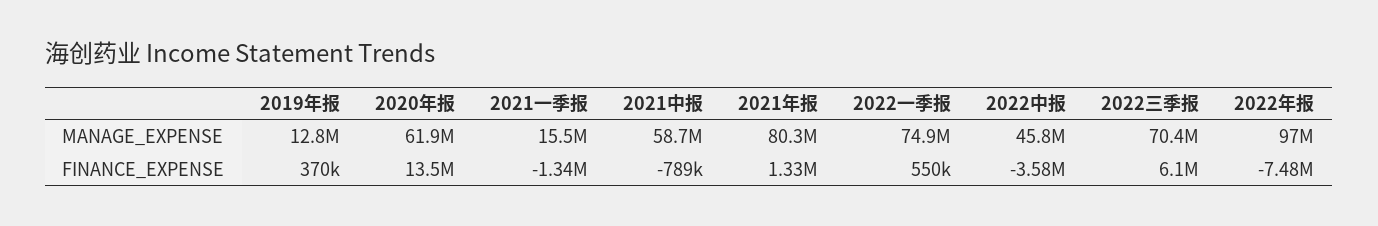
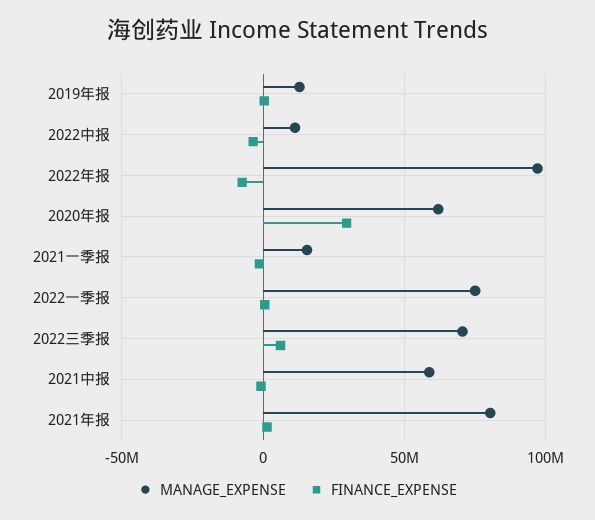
  {
    "MANAGE_EXPENSE": {
      "2019年报": 12800000,
      "2020年报": 61900000,
      "2021一季报": 15500000,
      "2021中报": 58700000,
      "2021年报": 80300000,
      "2022一季报": 74900000,
-     "2022中报": 45800000,
+     "2022中报": 10000000,
      "2022三季报": 70400000,
      "2022年报": 97000000
    },
    "FINANCE_EXPENSE": {
      "2019年报": 370000,
-     "2020年报": 13500000,
+     "2020年报": 30000000,
      "2021一季报": -1340000,
      "2021中报": -789000,
      "2021年报": 1330000,
      "2022一季报": 550000,
      "2022中报": -3580000,
      "2022三季报": 6100000,
      "2022年报": -7480000
    }
  }

